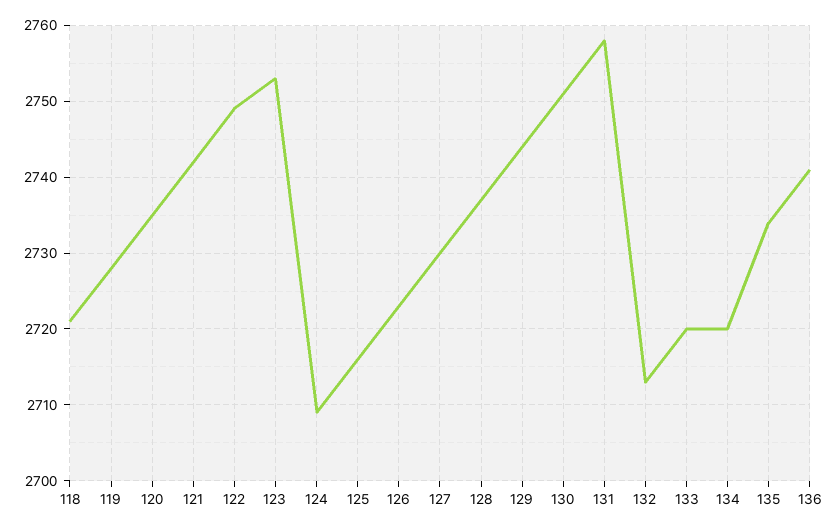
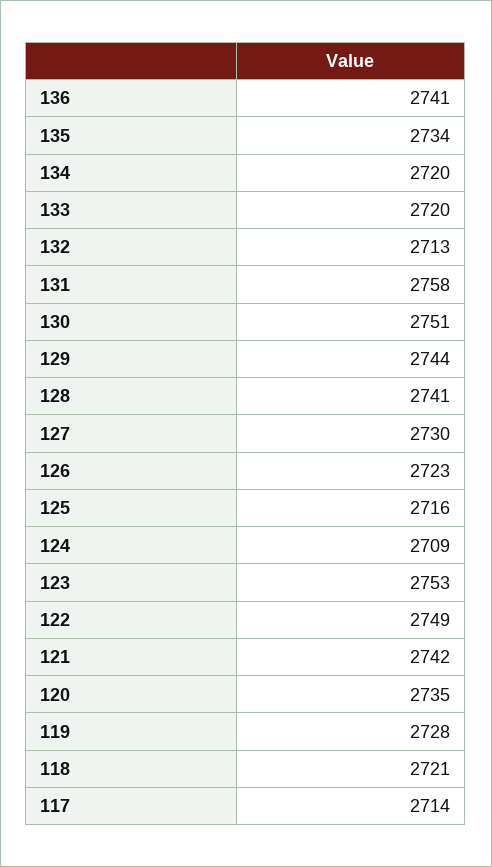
  {
    "118": 2721,
    "119": 2728,
    "120": 2735,
    "121": 2742,
    "122": 2749,
    "123": 2753,
    "124": 2709,
    "125": 2716,
    "126": 2723,
    "127": 2730,
-   "128": 2737,
+   "128": 2741,
    "129": 2744,
    "130": 2751,
    "131": 2758,
    "132": 2713,
    "133": 2720,
    "134": 2720,
    "135": 2734,
-   "136": 2741
+   "136": 2741,
+   "117": 2714
  }

